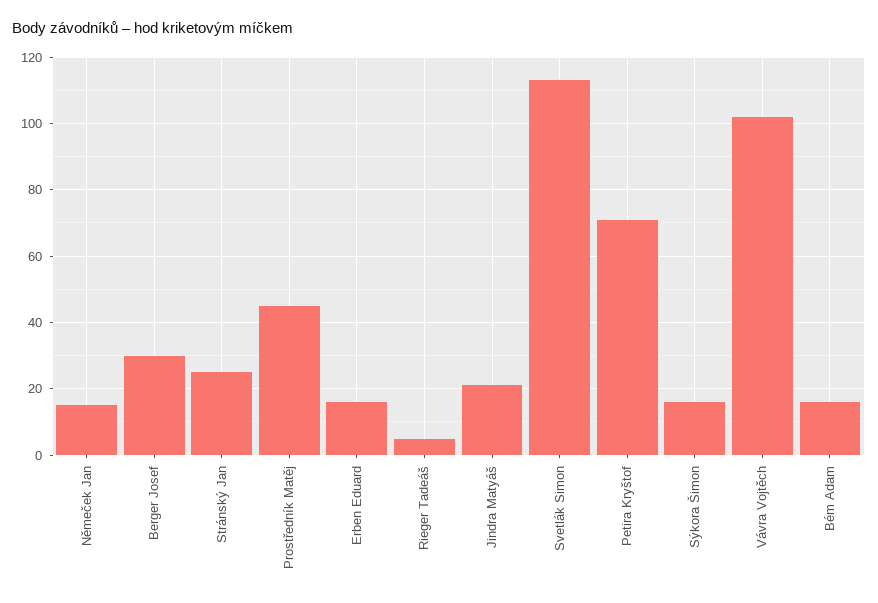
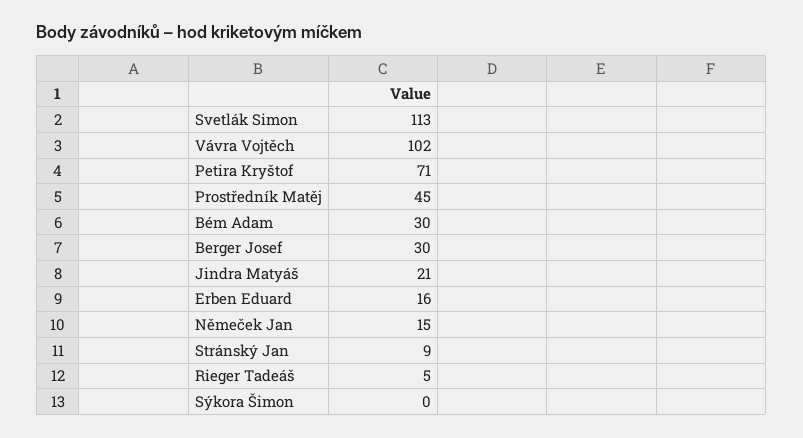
  {
    "Němeček Jan": 15,
    "Berger Josef": 30,
-   "Stránský Jan": 25,
+   "Stránský Jan": 9,
    "Prostředník Matěj": 45,
    "Erben Eduard": 16,
    "Rieger Tadeáš": 5,
    "Jindra Matyáš": 21,
    "Svetlák Simon": 113,
    "Petira Kryštof": 71,
-   "Sýkora Šimon": 15,
+   "Sýkora Šimon": 0,
    "Vávra Vojtěch": 102,
-   "Bém Adam": 15
+   "Bém Adam": 30
  }

